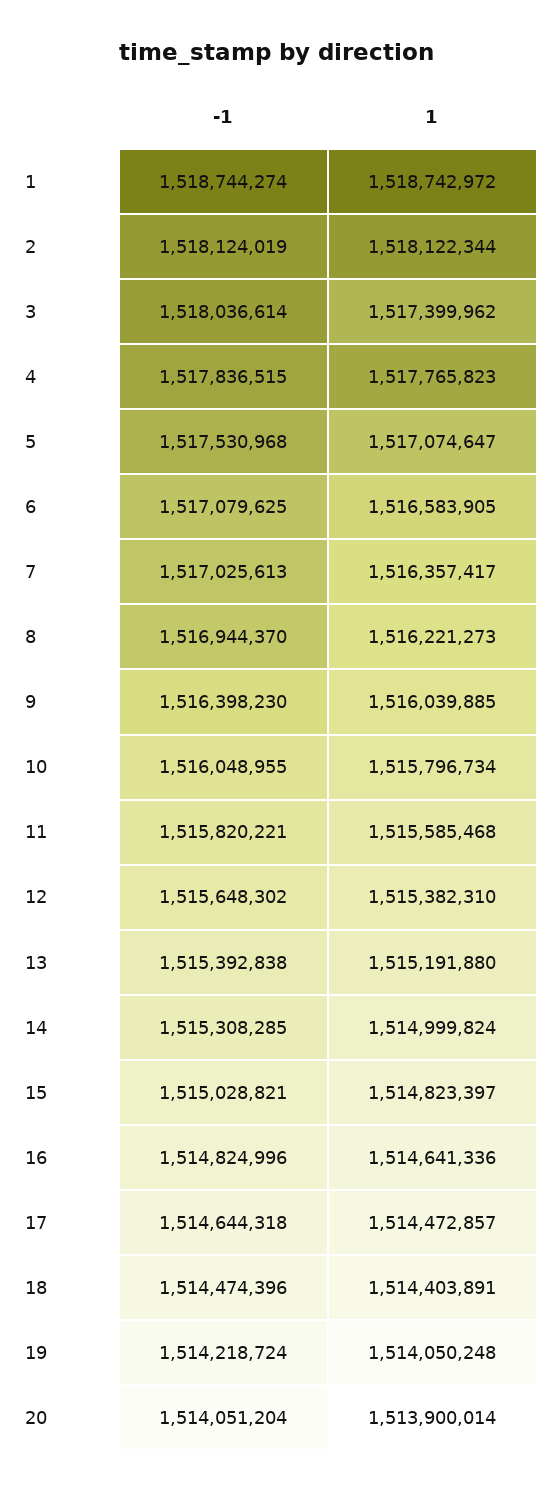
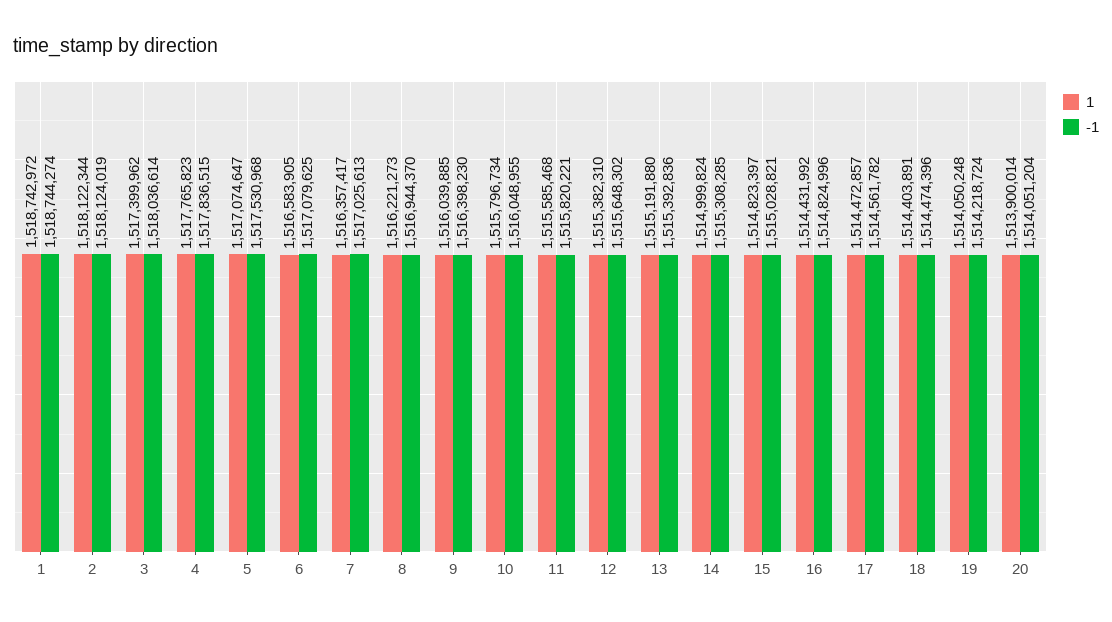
  {
    "-1": {
      "1": 1518744274,
      "2": 1518124019,
      "3": 1518036614,
      "4": 1517836515,
      "5": 1517530968,
      "6": 1517079625,
      "7": 1517025613,
      "8": 1516944370,
      "9": 1516398230,
      "10": 1516048955,
      "11": 1515820221,
      "12": 1515648302,
-     "13": 1515392838,
+     "13": 1515392836,
      "14": 1515308285,
      "15": 1515028821,
      "16": 1514824996,
-     "17": 1514644318,
+     "17": 1514561782,
      "18": 1514474396,
      "19": 1514218724,
      "20": 1514051204
    },
    "1": {
      "1": 1518742972,
      "2": 1518122344,
      "3": 1517399962,
      "4": 1517765823,
      "5": 1517074647,
      "6": 1516583905,
      "7": 1516357417,
      "8": 1516221273,
      "9": 1516039885,
      "10": 1515796734,
      "11": 1515585468,
      "12": 1515382310,
      "13": 1515191880,
      "14": 1514999824,
      "15": 1514823397,
-     "16": 1514641336,
+     "16": 1514431992,
      "17": 1514472857,
      "18": 1514403891,
      "19": 1514050248,
      "20": 1513900014
    }
  }

